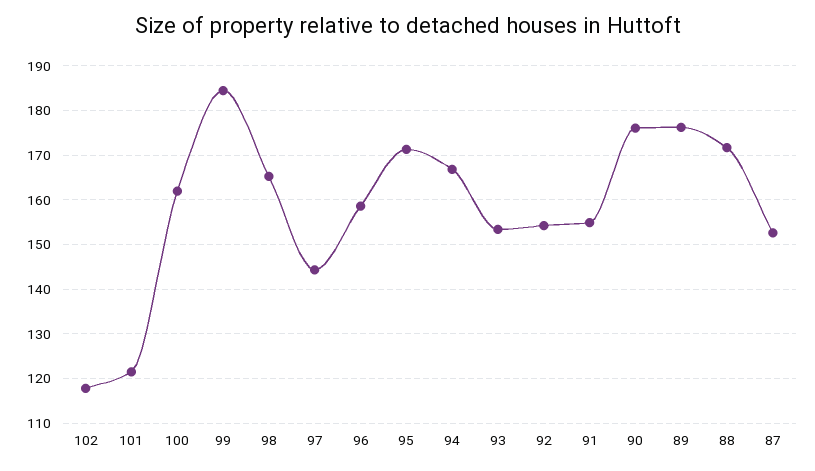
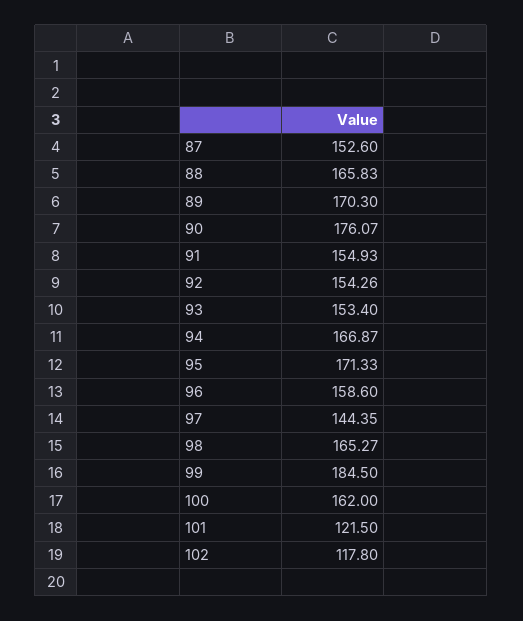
  {
    "102": 117.8,
    "101": 121.5,
    "100": 162,
    "99": 184.5,
    "98": 165.27,
    "97": 144.35,
    "96": 158.6,
    "95": 171.33,
    "94": 166.87,
    "93": 153.4,
    "92": 154.26,
    "91": 154.93,
    "90": 176.07,
-   "89": 176,
+   "89": 170.3,
-   "88": 172,
+   "88": 165.83,
    "87": 152.6
  }

